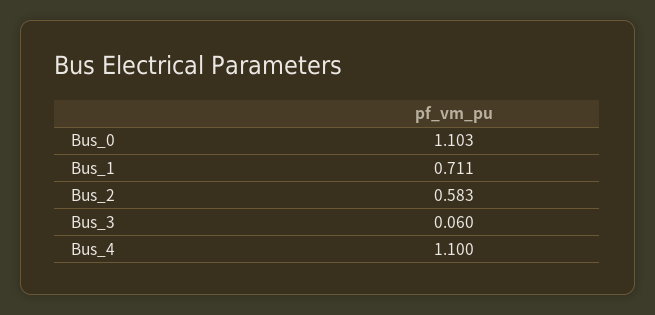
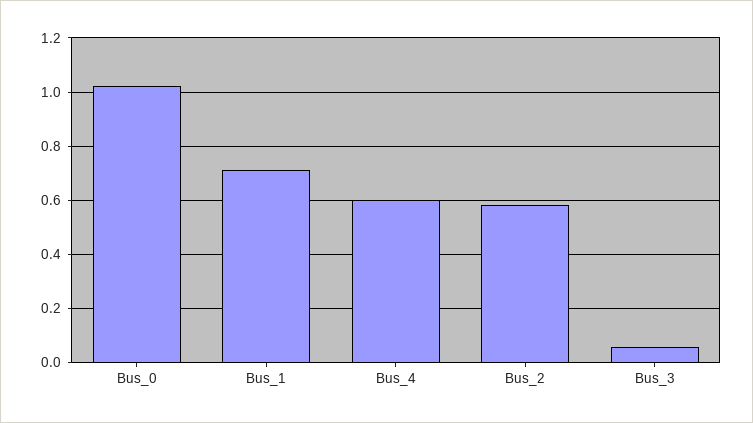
  {
-   "Bus_0": 1.103,
+   "Bus_0": 1.025,
    "Bus_1": 0.711,
    "Bus_2": 0.583,
    "Bus_3": 0.06,
-   "Bus_4": 1.1
+   "Bus_4": 0.6
  }

